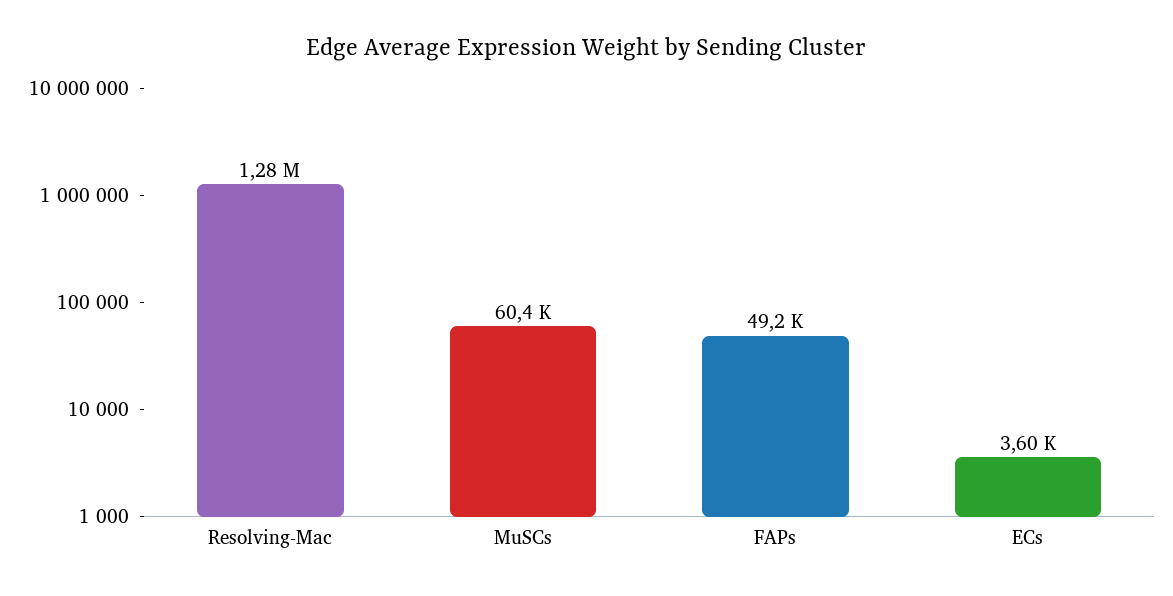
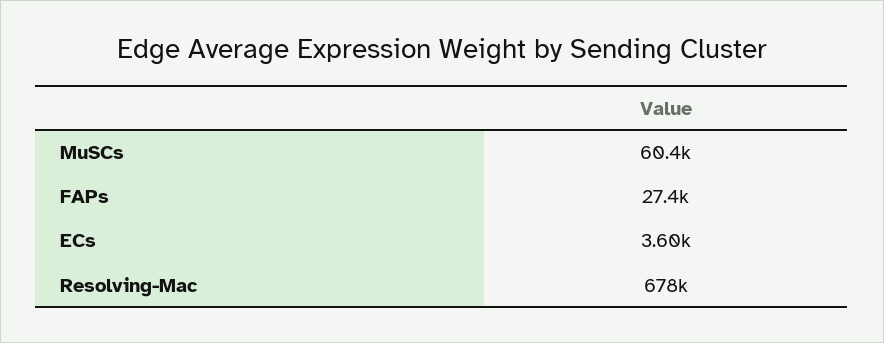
  {
-   "Resolving-Mac": 1280000,
+   "Resolving-Mac": 678000,
    "MuSCs": 60400,
-   "FAPs": 49200,
+   "FAPs": 27400,
    "ECs": 3600
  }

